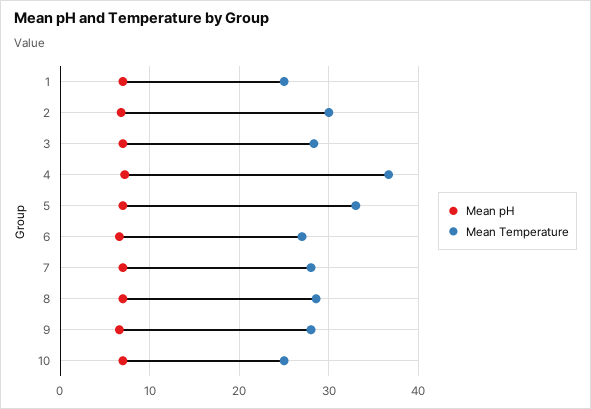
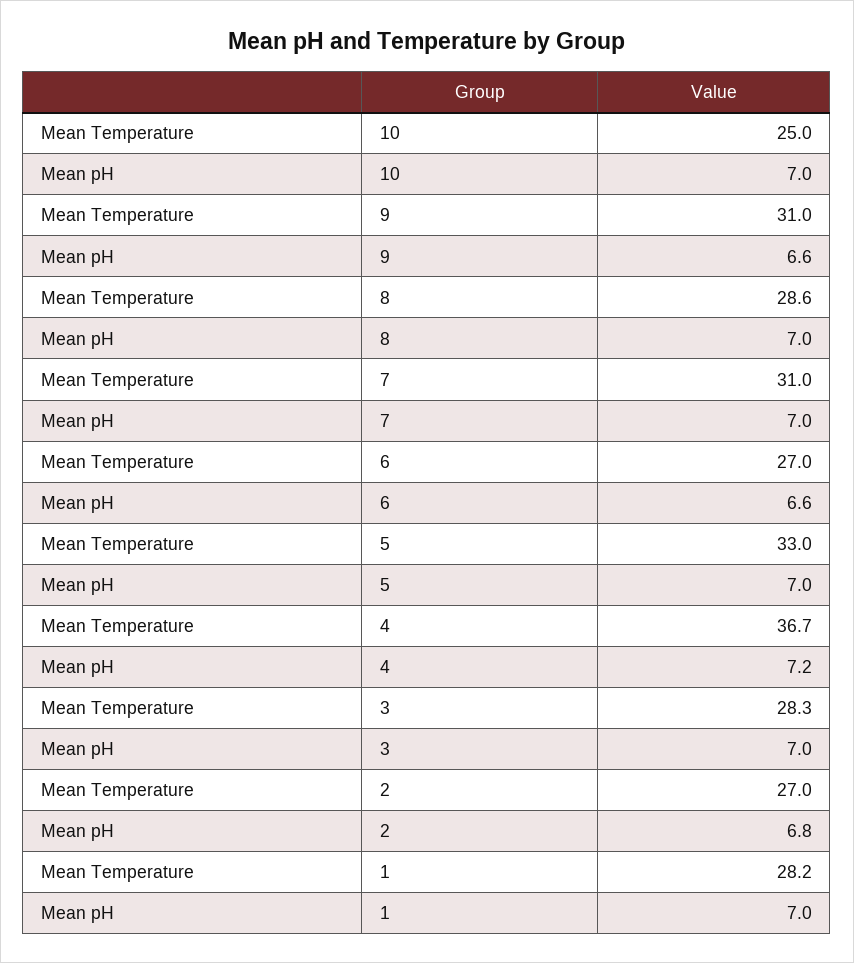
  {
    "Mean pH": {
      "1": 7,
      "2": 6.8,
      "3": 7,
      "4": 7.2,
      "5": 7,
      "6": 6.6,
      "7": 7,
      "8": 7,
      "9": 6.6,
      "10": 7
    },
    "Mean Temperature": {
-     "1": 25,
+     "1": 28.2,
-     "2": 30,
+     "2": 27,
      "3": 28.3,
      "4": 36.7,
      "5": 33,
      "6": 27,
-     "7": 28,
+     "7": 31,
      "8": 28.6,
-     "9": 28,
+     "9": 31,
      "10": 25
    }
  }

